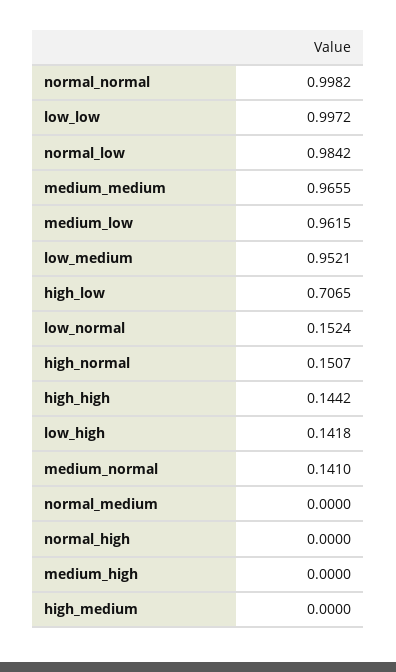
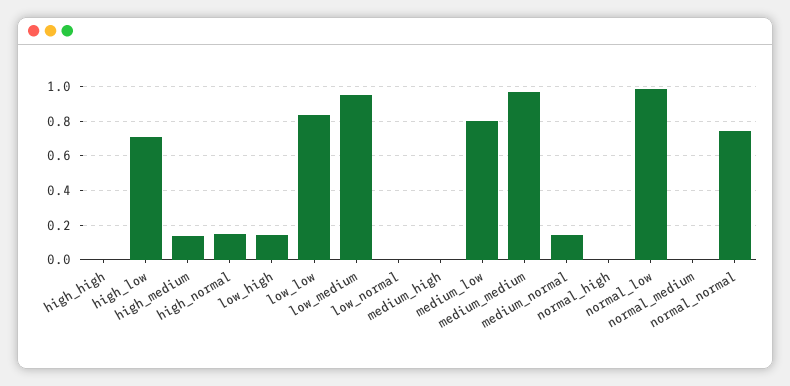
  {
-   "normal_normal": 0.9982,
+   "normal_normal": 0.75,
-   "low_low": 0.9972,
+   "low_low": 0.85,
    "normal_low": 0.9842,
    "medium_medium": 0.9655,
-   "medium_low": 0.9615,
+   "medium_low": 0.8,
    "low_medium": 0.9521,
    "high_low": 0.7065,
-   "low_normal": 0.1524,
+   "low_normal": 0,
    "high_normal": 0.1507,
-   "high_high": 0.1442,
+   "high_high": 0,
    "low_high": 0.1418,
    "medium_normal": 0.141,
    "normal_medium": 0,
    "normal_high": 0,
    "medium_high": 0,
-   "high_medium": 0
+   "high_medium": 0.15
  }

